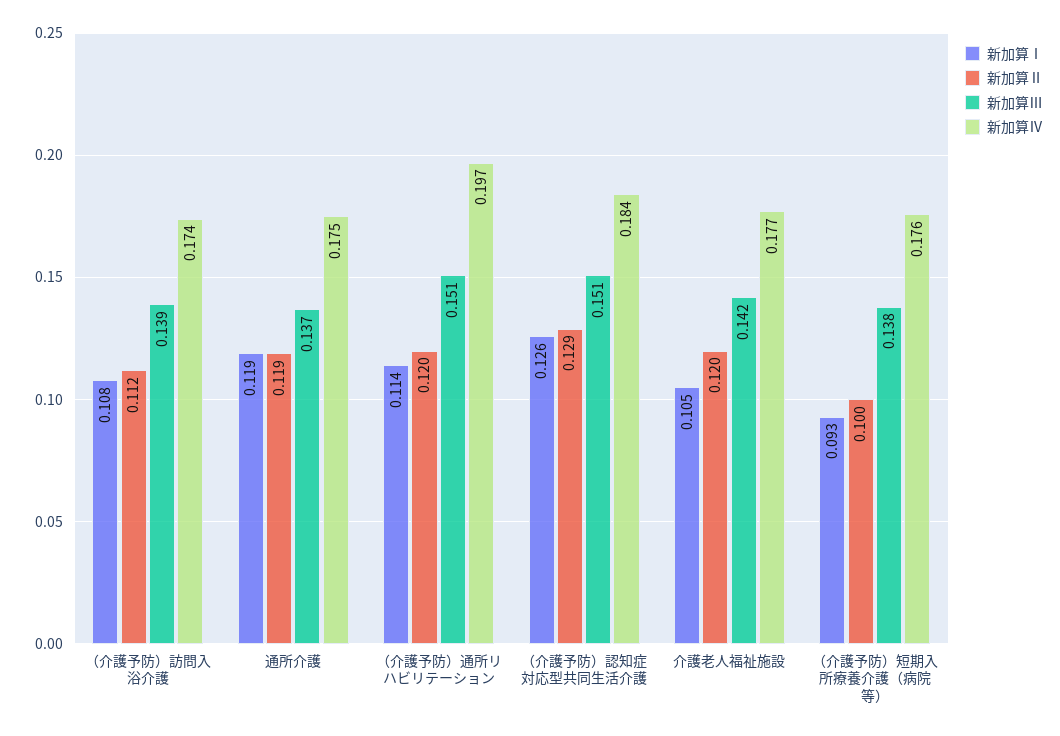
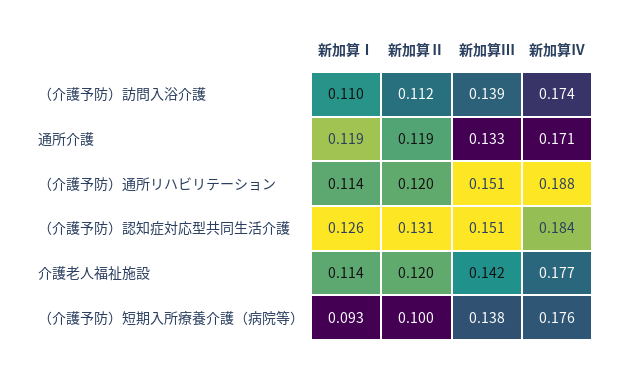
  {
    "新加算Ⅰ": {
-     "（介護予防）訪問入浴介護": 0.108,
+     "（介護予防）訪問入浴介護": 0.11,
      "通所介護": 0.119,
      "（介護予防）通所リハビリテーション": 0.114,
      "（介護予防）認知症対応型共同生活介護": 0.126,
-     "介護老人福祉施設": 0.105,
+     "介護老人福祉施設": 0.114,
      "（介護予防）短期入所療養介護（病院等）": 0.093
    },
    "新加算Ⅱ": {
      "（介護予防）訪問入浴介護": 0.112,
      "通所介護": 0.119,
      "（介護予防）通所リハビリテーション": 0.12,
-     "（介護予防）認知症対応型共同生活介護": 0.129,
+     "（介護予防）認知症対応型共同生活介護": 0.131,
      "介護老人福祉施設": 0.12,
      "（介護予防）短期入所療養介護（病院等）": 0.1
    },
    "新加算Ⅲ": {
      "（介護予防）訪問入浴介護": 0.139,
-     "通所介護": 0.137,
+     "通所介護": 0.133,
      "（介護予防）通所リハビリテーション": 0.151,
      "（介護予防）認知症対応型共同生活介護": 0.151,
      "介護老人福祉施設": 0.142,
      "（介護予防）短期入所療養介護（病院等）": 0.138
    },
    "新加算Ⅳ": {
      "（介護予防）訪問入浴介護": 0.174,
-     "通所介護": 0.175,
+     "通所介護": 0.171,
-     "（介護予防）通所リハビリテーション": 0.197,
+     "（介護予防）通所リハビリテーション": 0.188,
      "（介護予防）認知症対応型共同生活介護": 0.184,
      "介護老人福祉施設": 0.177,
      "（介護予防）短期入所療養介護（病院等）": 0.176
    }
  }

